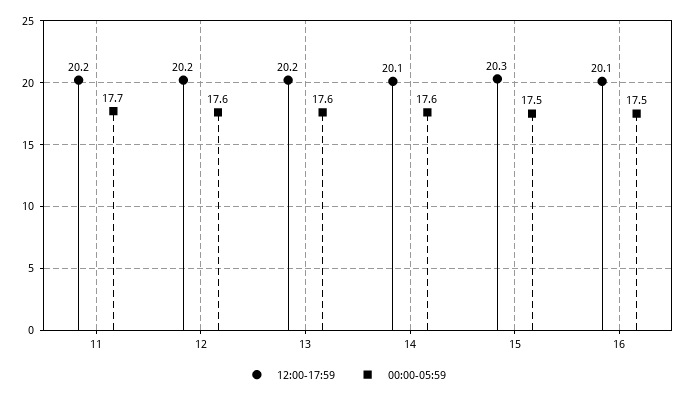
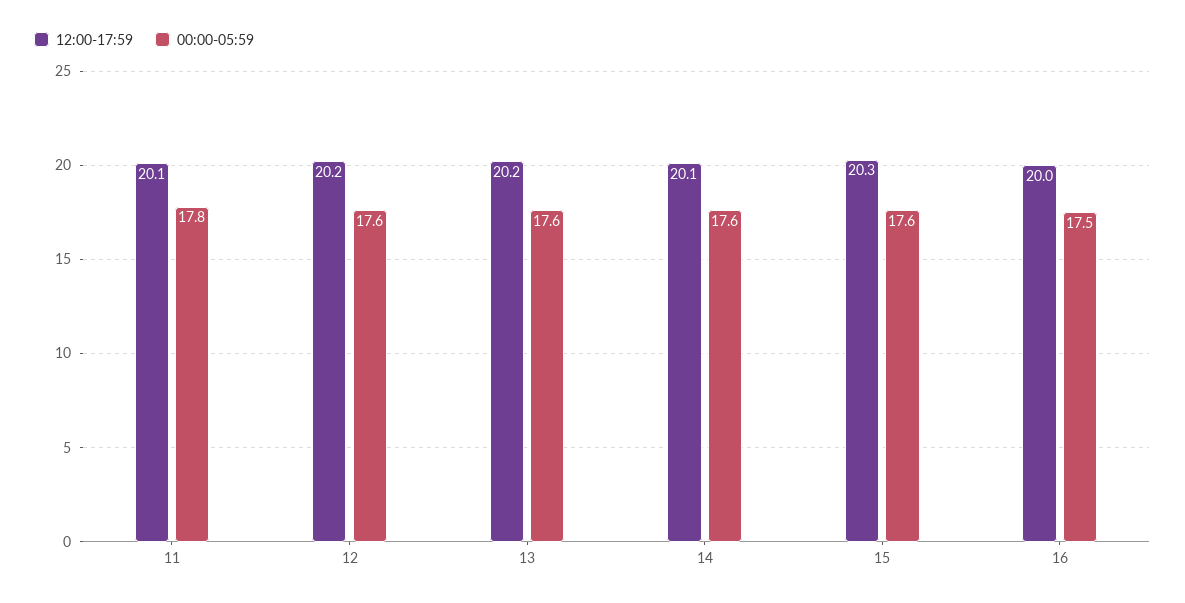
  {
    "12:00-17:59": {
-     "11": 20.2,
+     "11": 20.1,
      "12": 20.2,
      "13": 20.2,
      "14": 20.1,
      "15": 20.3,
-     "16": 20.1
+     "16": 20
    },
    "00:00-05:59": {
-     "11": 17.7,
+     "11": 17.8,
      "12": 17.6,
      "13": 17.6,
      "14": 17.6,
-     "15": 17.5,
+     "15": 17.6,
      "16": 17.5
    }
  }

